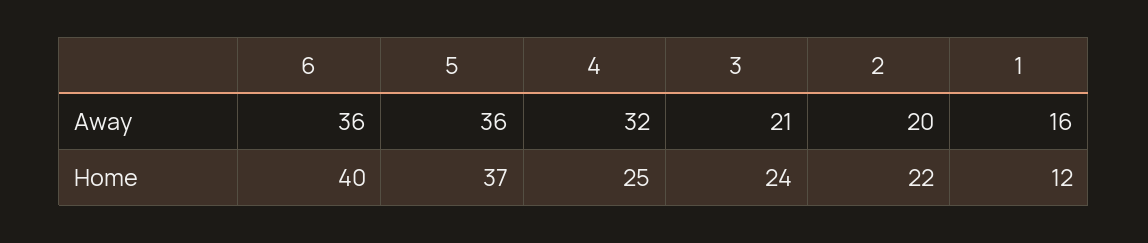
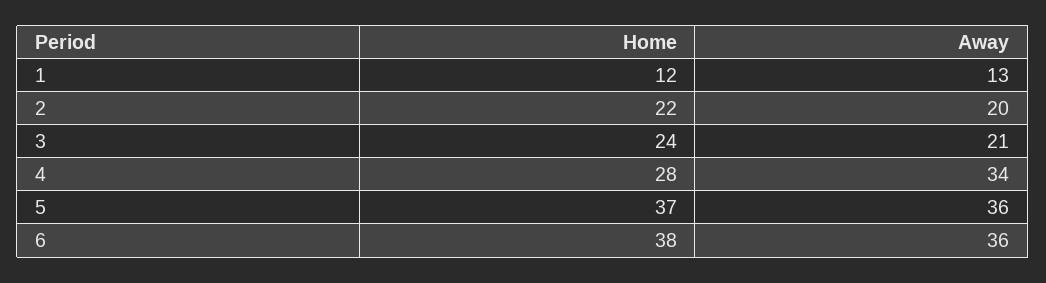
  {
    "6": {
      "Away": 36,
-     "Home": 40
+     "Home": 38
    },
    "5": {
      "Away": 36,
      "Home": 37
    },
    "4": {
-     "Away": 32,
+     "Away": 34,
-     "Home": 25
+     "Home": 28
    },
    "3": {
      "Away": 21,
      "Home": 24
    },
    "2": {
      "Away": 20,
      "Home": 22
    },
    "1": {
-     "Away": 16,
+     "Away": 13,
      "Home": 12
    }
  }

